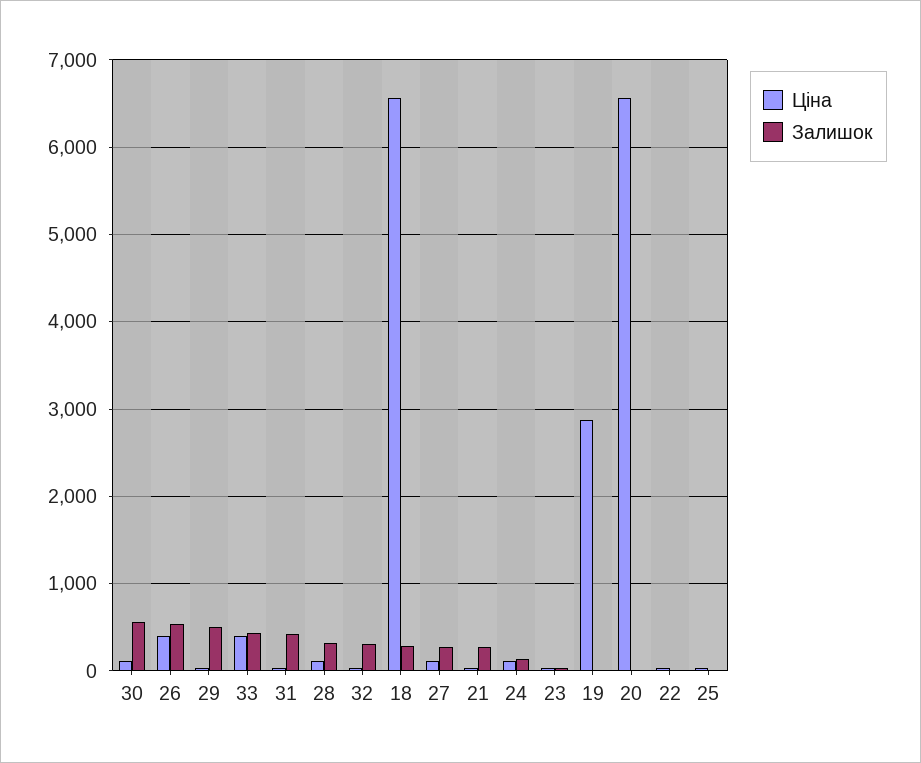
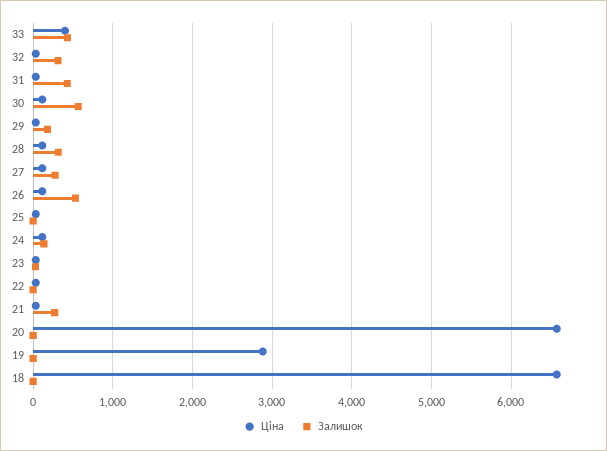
  {
    "Ціна": {
      "30": 100,
-     "26": 400,
+     "26": 100,
      "29": 0,
      "33": 400,
      "31": 0,
      "28": 100,
      "32": 0,
      "18": 6600,
      "27": 100,
      "21": 0,
      "24": 100,
      "23": 0,
      "19": 2900,
      "20": 6600,
      "22": 0,
      "25": 0
    },
    "Залишок": {
      "30": 600,
      "26": 500,
-     "29": 500,
+     "29": 200,
      "33": 400,
      "31": 400,
      "28": 300,
      "32": 300,
-     "18": 300,
+     "18": 0,
      "27": 300,
      "21": 300,
      "24": 100,
      "23": 0,
      "19": 0,
      "20": 0,
      "22": 0,
      "25": 0
    }
  }

